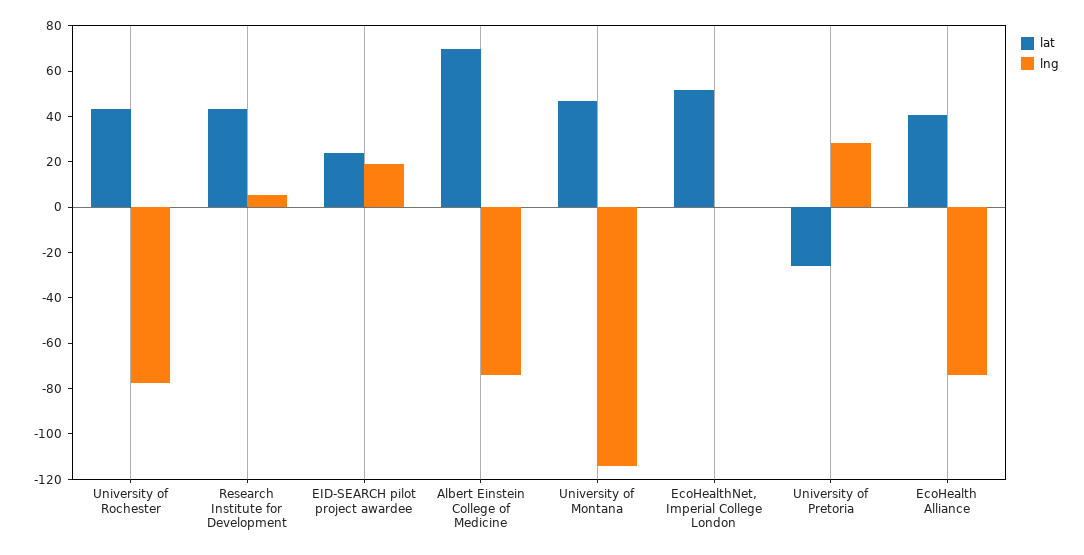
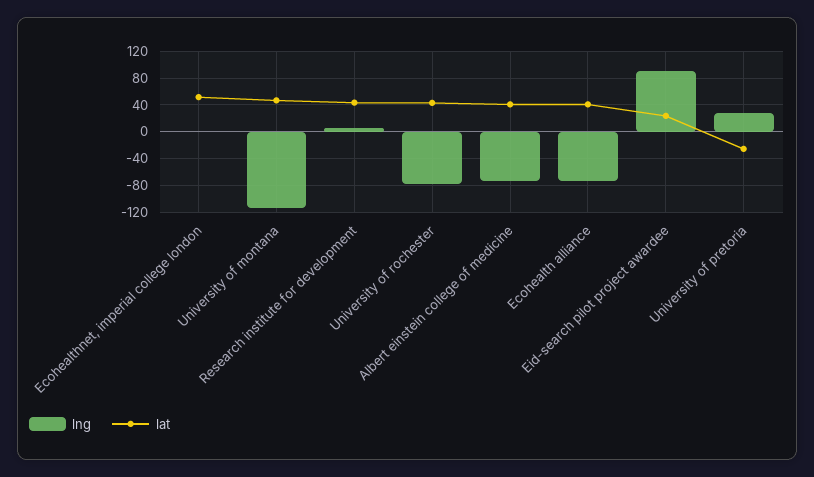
  {
    "lat": {
      "University of Rochester": 45,
      "Research Institute for Development": 45,
      "EID-SEARCH pilot project awardee": 25,
-     "Albert Einstein College of Medicine": 70,
+     "Albert Einstein College of Medicine": 40,
      "University of Montana": 45,
      "EcoHealthNet, Imperial College London": 50,
      "University of Pretoria": -25,
      "EcoHealth Alliance": 40
    },
    "lng": {
      "University of Rochester": -80,
      "Research Institute for Development": 5,
-     "EID-SEARCH pilot project awardee": 20,
+     "EID-SEARCH pilot project awardee": 90,
      "Albert Einstein College of Medicine": -75,
      "University of Montana": -115,
      "EcoHealthNet, Imperial College London": 0,
      "University of Pretoria": 30,
      "EcoHealth Alliance": -75
    }
  }

